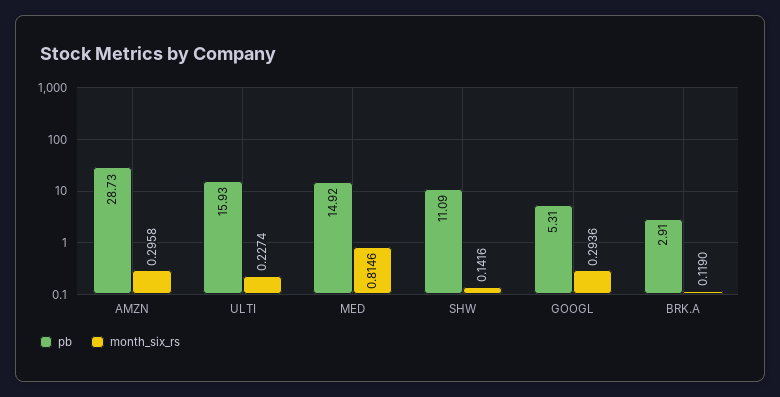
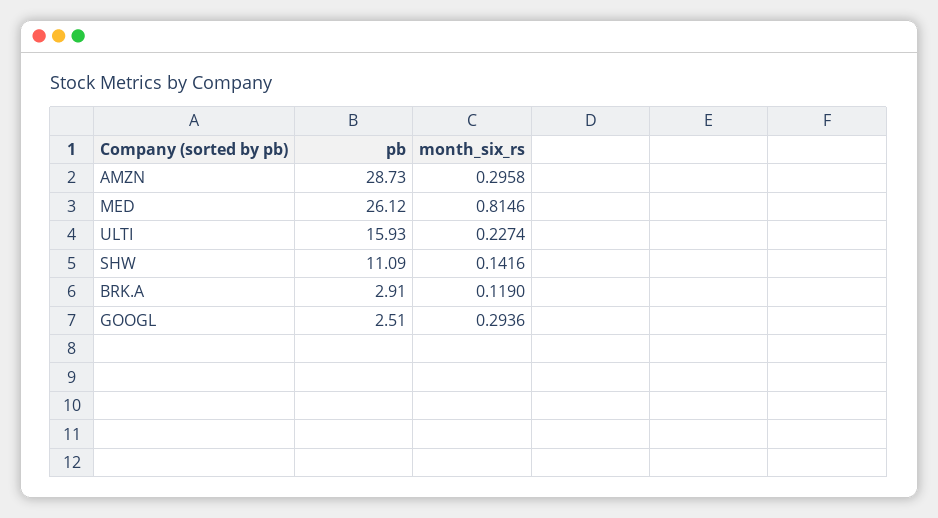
  {
    "pb": {
      "AMZN": 28.73,
      "ULTI": 15.93,
-     "MED": 14.92,
+     "MED": 26.12,
      "SHW": 11.09,
-     "GOOGL": 5.31,
+     "GOOGL": 2.51,
      "BRK.A": 2.91
    },
    "month_six_rs": {
      "AMZN": 0.2958,
      "ULTI": 0.2274,
      "MED": 0.8146,
      "SHW": 0.1416,
      "GOOGL": 0.2936,
      "BRK.A": 0.119
    }
  }

